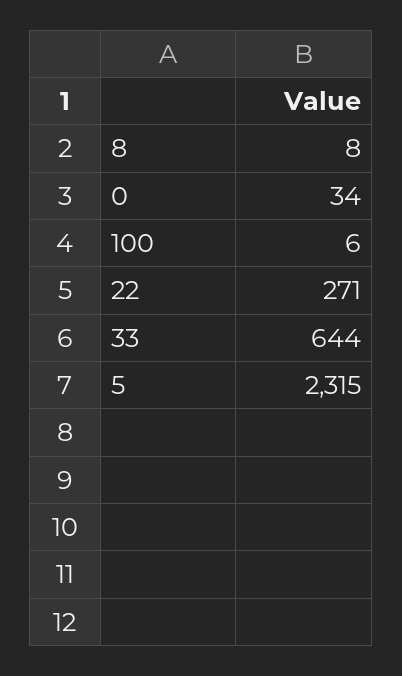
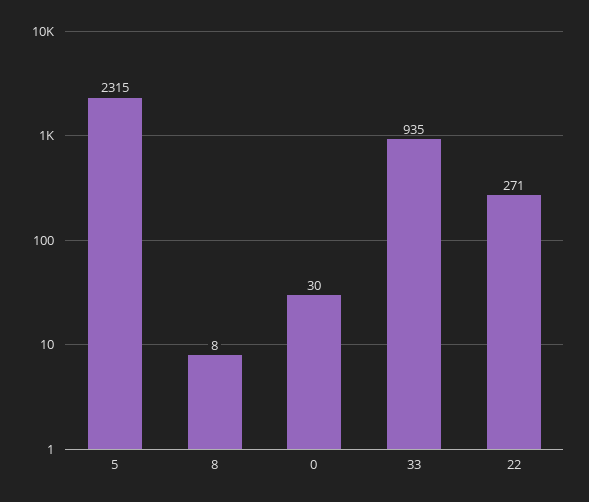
  {
    "8": 8,
-   "0": 34,
+   "0": 30,
-   "100": 6,
    "22": 271,
-   "33": 644,
+   "33": 935,
    "5": 2315
  }

